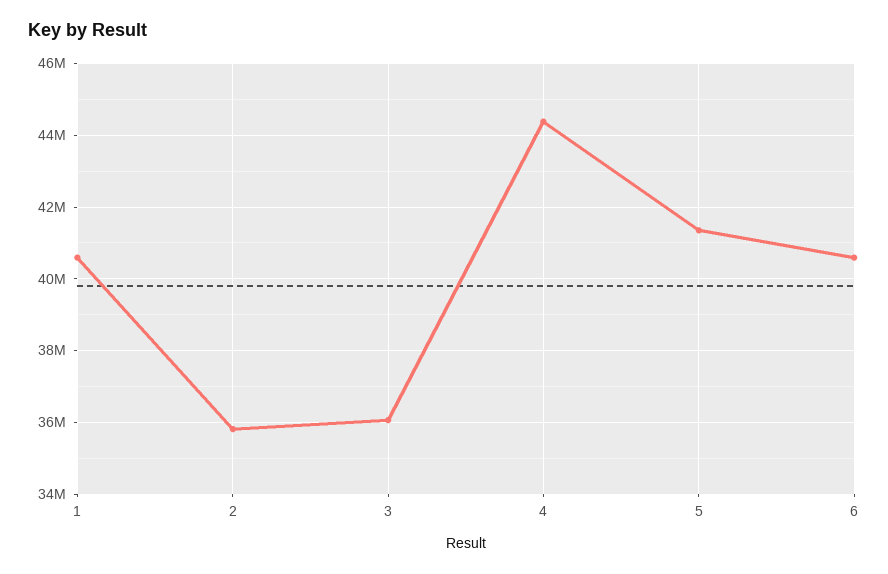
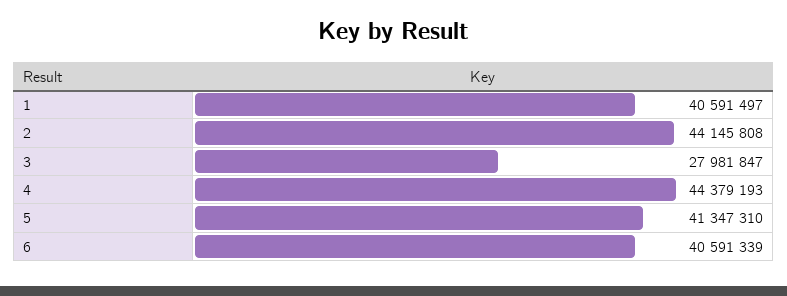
  {
    "1": 40591497,
-   "2": 35800000,
+   "2": 44145808,
-   "3": 36000000,
+   "3": 27981847,
    "4": 44379193,
    "5": 41347310,
    "6": 40591339
  }

